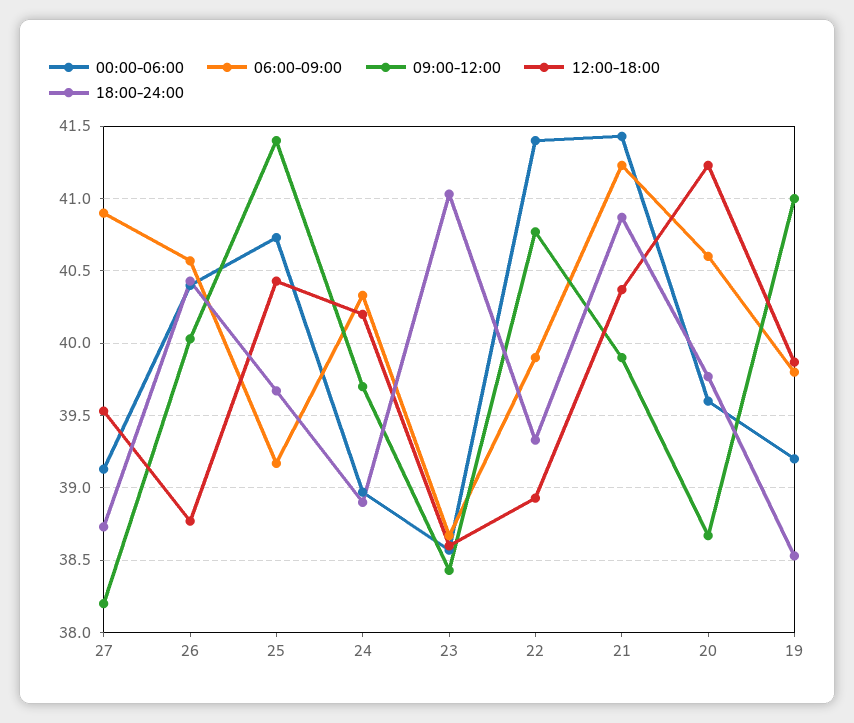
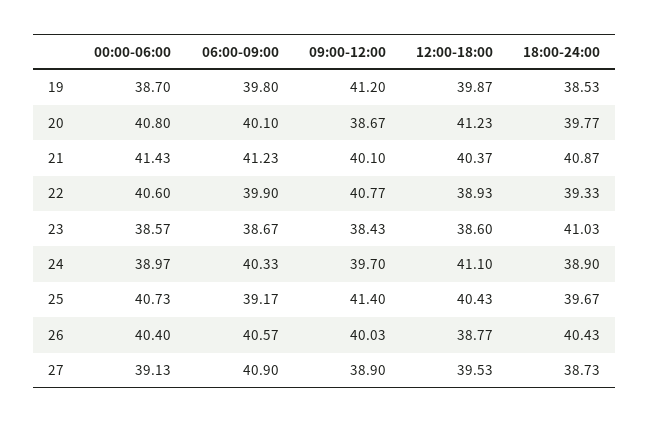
  {
    "00:00-06:00": {
      "27": 39.13,
      "26": 40.4,
      "25": 40.73,
      "24": 38.97,
      "23": 38.57,
-     "22": 41.4,
+     "22": 40.6,
      "21": 41.43,
-     "20": 39.6,
+     "20": 40.8,
-     "19": 39.2
+     "19": 38.7
    },
    "06:00-09:00": {
      "27": 40.9,
      "26": 40.57,
      "25": 39.17,
      "24": 40.33,
      "23": 38.67,
      "22": 39.9,
      "21": 41.23,
-     "20": 40.6,
+     "20": 40.1,
      "19": 39.8
    },
    "09:00-12:00": {
-     "27": 38.2,
+     "27": 38.9,
      "26": 40.03,
      "25": 41.4,
      "24": 39.7,
      "23": 38.43,
      "22": 40.77,
-     "21": 39.9,
+     "21": 40.1,
      "20": 38.67,
-     "19": 41
+     "19": 41.2
    },
    "12:00-18:00": {
      "27": 39.53,
      "26": 38.77,
      "25": 40.43,
-     "24": 40.2,
+     "24": 41.1,
      "23": 38.6,
      "22": 38.93,
      "21": 40.37,
      "20": 41.23,
      "19": 39.87
    },
    "18:00-24:00": {
      "27": 38.73,
      "26": 40.43,
      "25": 39.67,
      "24": 38.9,
      "23": 41.03,
      "22": 39.33,
      "21": 40.87,
      "20": 39.77,
      "19": 38.53
    }
  }

